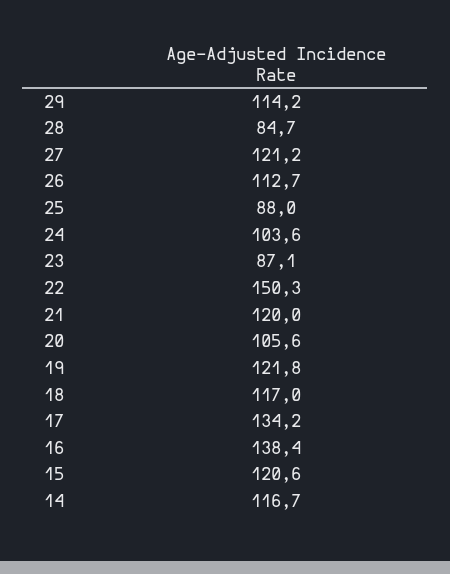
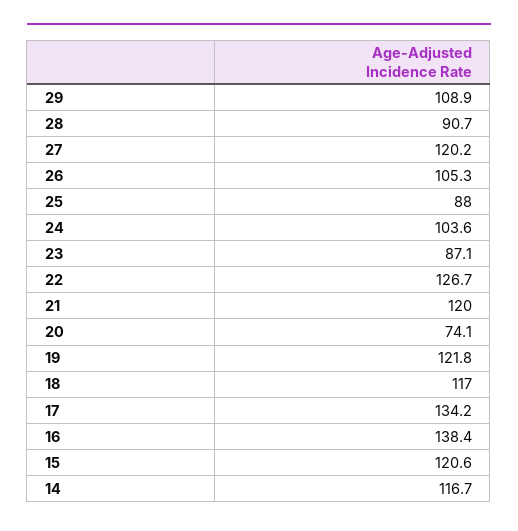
  {
-   "29": 114.2,
+   "29": 108.9,
-   "28": 84.7,
+   "28": 90.7,
-   "27": 121.2,
+   "27": 120.2,
-   "26": 112.7,
+   "26": 105.3,
    "25": 88,
    "24": 103.6,
    "23": 87.1,
-   "22": 150.3,
+   "22": 126.7,
    "21": 120,
-   "20": 105.6,
+   "20": 74.1,
    "19": 121.8,
    "18": 117,
    "17": 134.2,
    "16": 138.4,
    "15": 120.6,
    "14": 116.7
  }

